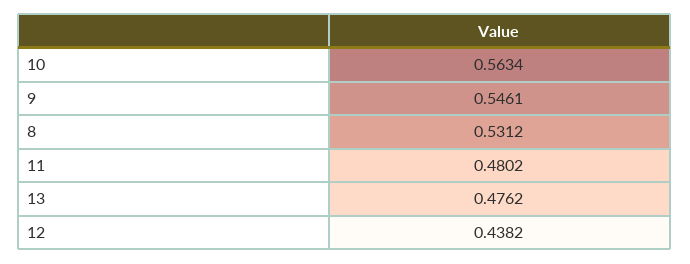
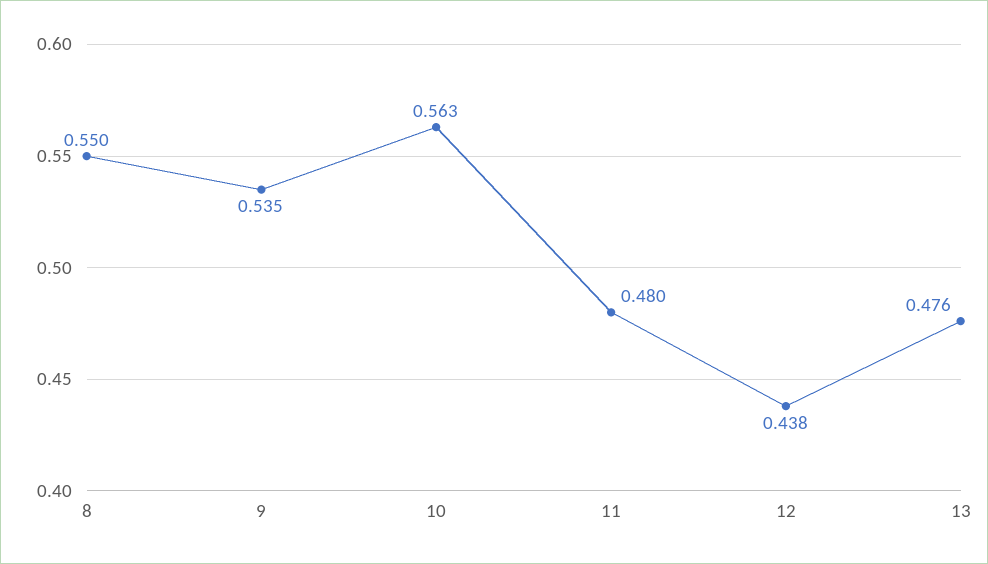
  {
    "10": 0.5634,
-   "9": 0.5461,
+   "9": 0.535,
-   "8": 0.5312,
+   "8": 0.55,
    "11": 0.4802,
    "13": 0.4762,
    "12": 0.4382
  }

